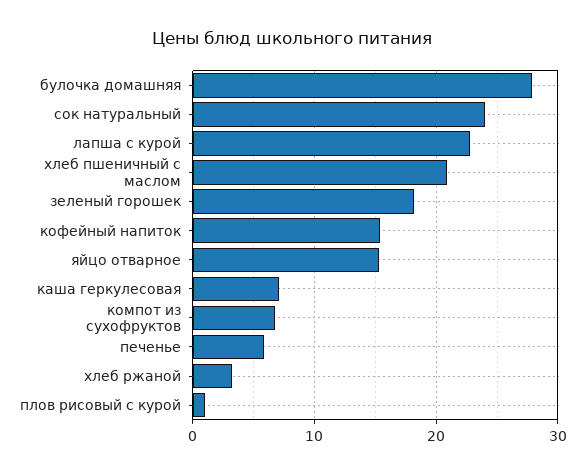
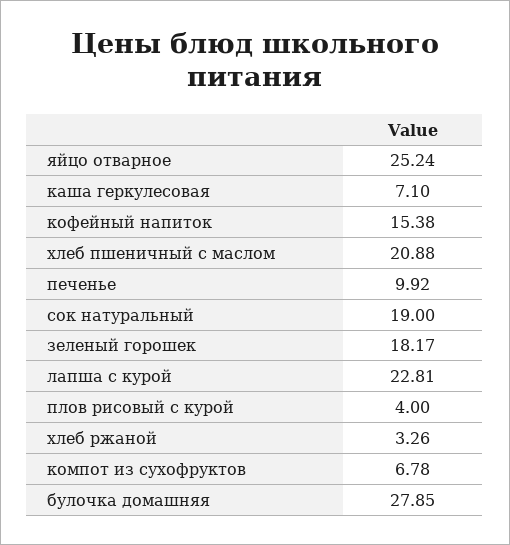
  {
    "булочка домашняя": 27.85,
-   "сок натуральный": 24,
+   "сок натуральный": 19,
    "лапша с курой": 22.81,
    "хлеб пшеничный с маслом": 20.88,
    "зеленый горошек": 18.17,
    "кофейный напиток": 15.38,
-   "яйцо отварное": 15,
+   "яйцо отварное": 25.24,
    "каша геркулесовая": 7.1,
    "компот из сухофруктов": 6.78,
-   "печенье": 6,
+   "печенье": 9.92,
    "хлеб ржаной": 3.26,
-   "плов рисовый с курой": 1
+   "плов рисовый с курой": 4
  }

